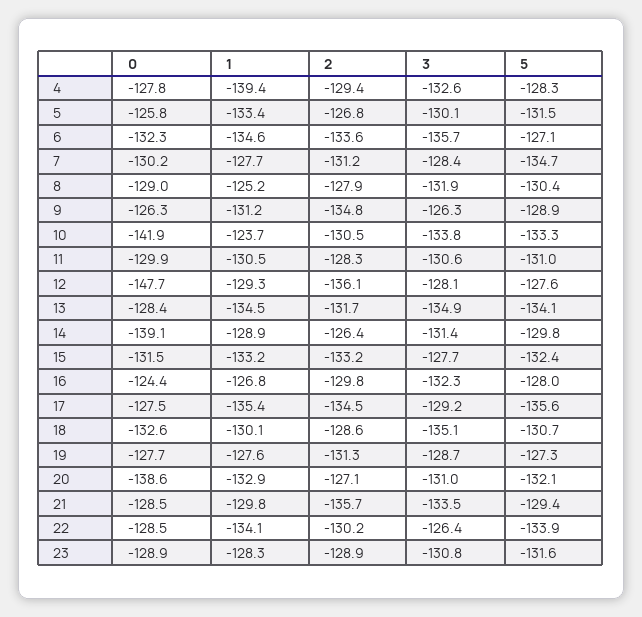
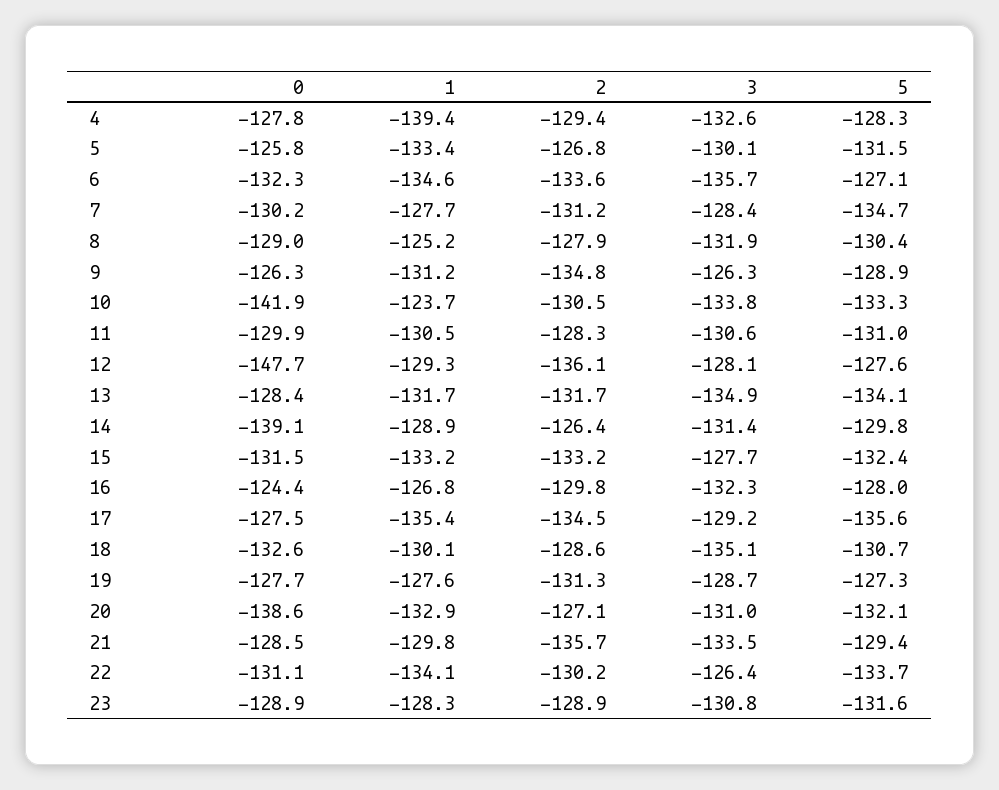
  {
    "0": {
      "4": -127.8,
      "5": -125.8,
      "6": -132.3,
      "7": -130.2,
      "8": -129,
      "9": -126.3,
      "10": -141.9,
      "11": -129.9,
      "12": -147.7,
      "13": -128.4,
      "14": -139.1,
      "15": -131.5,
      "16": -124.4,
      "17": -127.5,
      "18": -132.6,
      "19": -127.7,
      "20": -138.6,
      "21": -128.5,
-     "22": -128.5,
+     "22": -131.1,
      "23": -128.9
    },
    "1": {
      "4": -139.4,
      "5": -133.4,
      "6": -134.6,
      "7": -127.7,
      "8": -125.2,
      "9": -131.2,
      "10": -123.7,
      "11": -130.5,
      "12": -129.3,
-     "13": -134.5,
+     "13": -131.7,
      "14": -128.9,
      "15": -133.2,
      "16": -126.8,
      "17": -135.4,
      "18": -130.1,
      "19": -127.6,
      "20": -132.9,
      "21": -129.8,
      "22": -134.1,
      "23": -128.3
    },
    "2": {
      "4": -129.4,
      "5": -126.8,
      "6": -133.6,
      "7": -131.2,
      "8": -127.9,
      "9": -134.8,
      "10": -130.5,
      "11": -128.3,
      "12": -136.1,
      "13": -131.7,
      "14": -126.4,
      "15": -133.2,
      "16": -129.8,
      "17": -134.5,
      "18": -128.6,
      "19": -131.3,
      "20": -127.1,
      "21": -135.7,
      "22": -130.2,
      "23": -128.9
    },
    "3": {
      "4": -132.6,
      "5": -130.1,
      "6": -135.7,
      "7": -128.4,
      "8": -131.9,
      "9": -126.3,
      "10": -133.8,
      "11": -130.6,
      "12": -128.1,
      "13": -134.9,
      "14": -131.4,
      "15": -127.7,
      "16": -132.3,
      "17": -129.2,
      "18": -135.1,
      "19": -128.7,
      "20": -131,
      "21": -133.5,
      "22": -126.4,
      "23": -130.8
    },
    "5": {
      "4": -128.3,
      "5": -131.5,
      "6": -127.1,
      "7": -134.7,
      "8": -130.4,
      "9": -128.9,
      "10": -133.3,
      "11": -131,
      "12": -127.6,
      "13": -134.1,
      "14": -129.8,
      "15": -132.4,
      "16": -128,
      "17": -135.6,
      "18": -130.7,
      "19": -127.3,
      "20": -132.1,
      "21": -129.4,
-     "22": -133.9,
+     "22": -133.7,
      "23": -131.6
    }
  }

